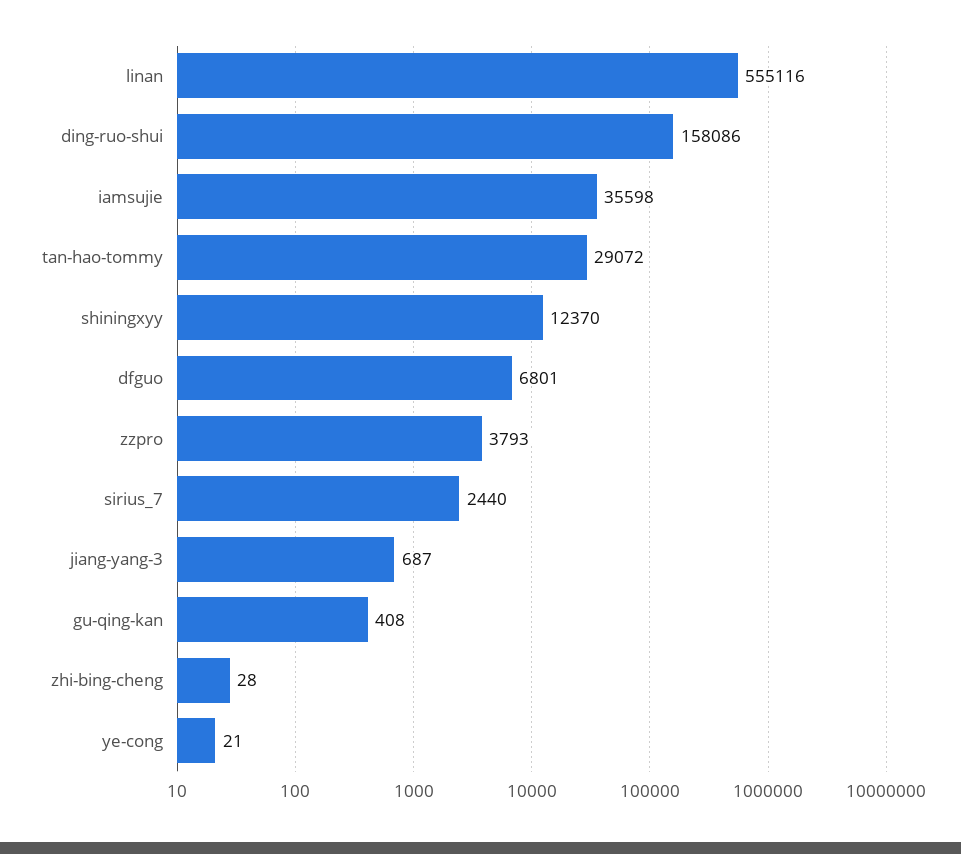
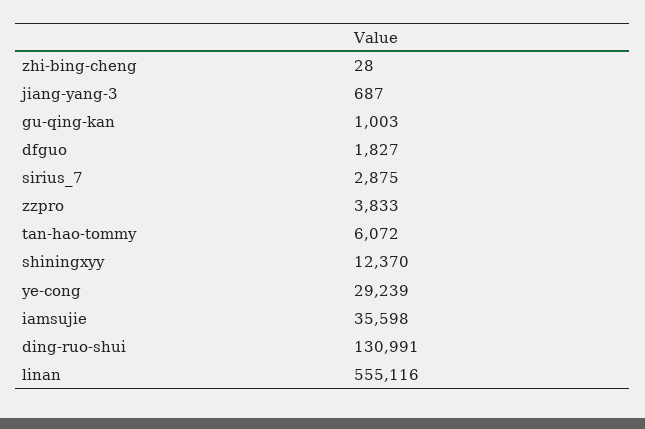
  {
    "linan": 555116,
-   "ding-ruo-shui": 158086,
+   "ding-ruo-shui": 130991,
    "iamsujie": 35598,
-   "tan-hao-tommy": 29072,
+   "tan-hao-tommy": 6072,
    "shiningxyy": 12370,
-   "dfguo": 6801,
+   "dfguo": 1827,
-   "zzpro": 3793,
+   "zzpro": 3833,
-   "sirius_7": 2440,
+   "sirius_7": 2875,
    "jiang-yang-3": 687,
-   "gu-qing-kan": 408,
+   "gu-qing-kan": 1003,
    "zhi-bing-cheng": 28,
-   "ye-cong": 21
+   "ye-cong": 29239
  }

